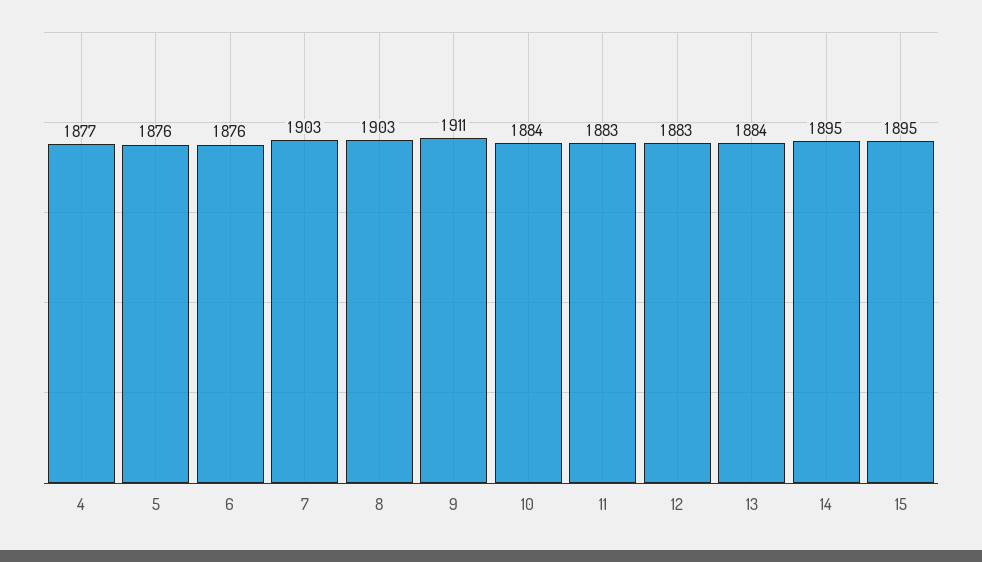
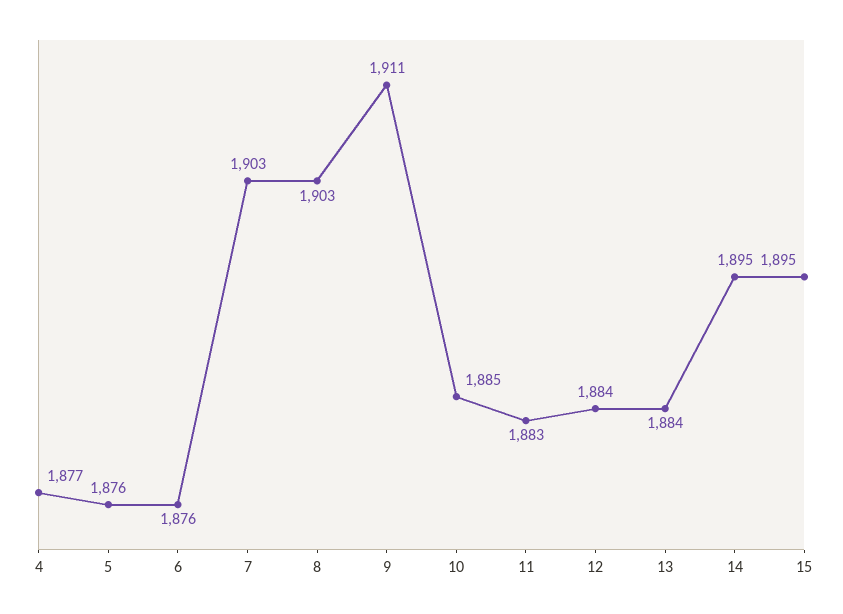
  {
    "4": 1877,
    "5": 1876,
    "6": 1876,
    "7": 1903,
    "8": 1903,
    "9": 1911,
-   "10": 1884,
+   "10": 1885,
    "11": 1883,
-   "12": 1883,
+   "12": 1884,
    "13": 1884,
    "14": 1895,
    "15": 1895
  }

